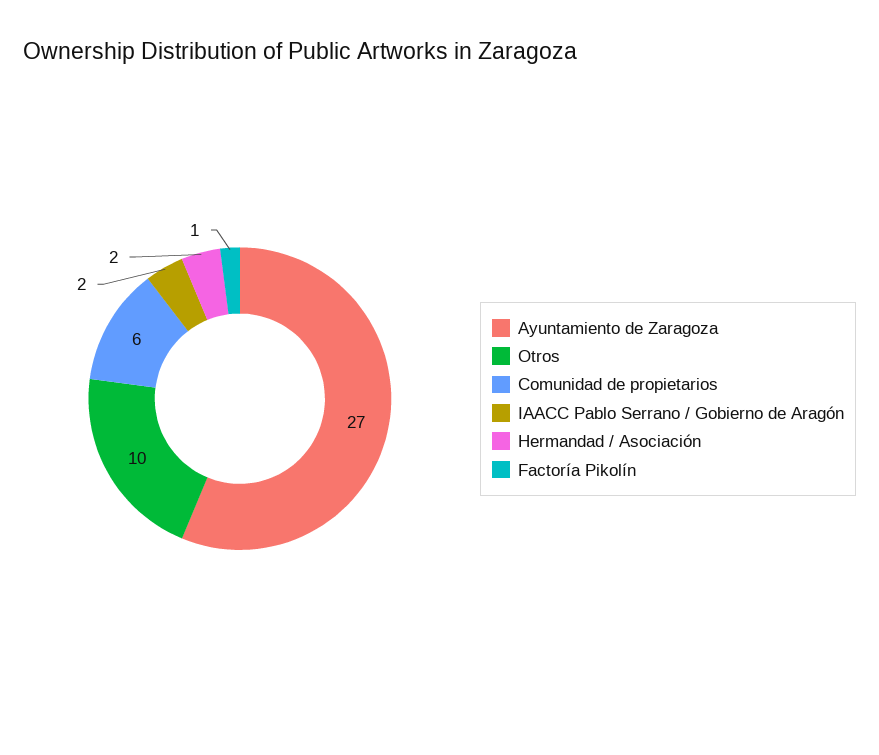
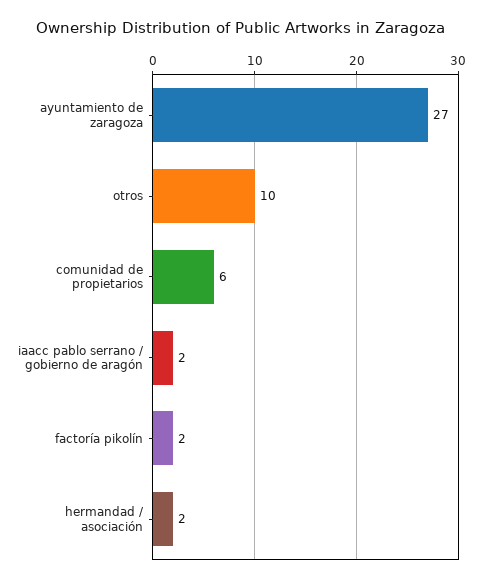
  {
    "Ayuntamiento de Zaragoza": 27,
    "Otros": 10,
    "Comunidad de propietarios": 6,
    "IAACC Pablo Serrano / Gobierno de Aragón": 2,
    "Hermandad / Asociación": 2,
-   "Factoría Pikolín": 1
+   "Factoría Pikolín": 2
  }

